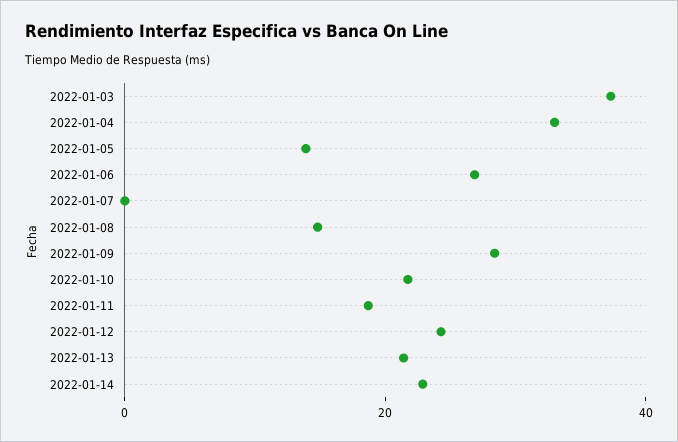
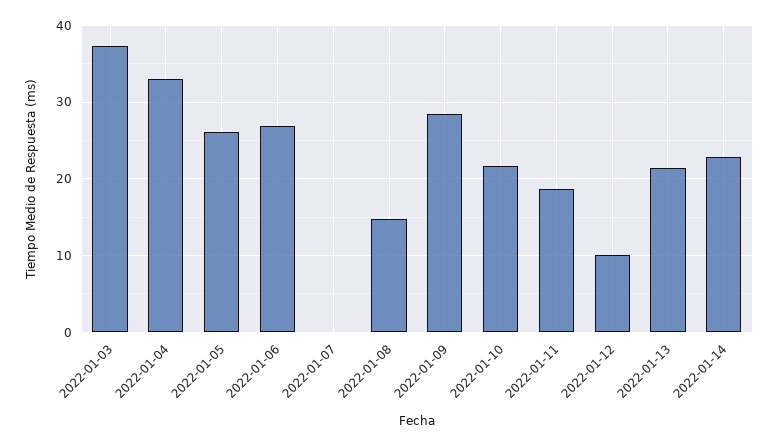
  {
    "2022-01-03": 37,
    "2022-01-04": 33,
-   "2022-01-05": 15,
+   "2022-01-05": 26,
    "2022-01-06": 27,
    "2022-01-07": 0,
    "2022-01-08": 15,
    "2022-01-09": 28,
    "2022-01-10": 22,
    "2022-01-11": 19,
-   "2022-01-12": 25,
+   "2022-01-12": 10,
    "2022-01-13": 21,
    "2022-01-14": 23
  }

